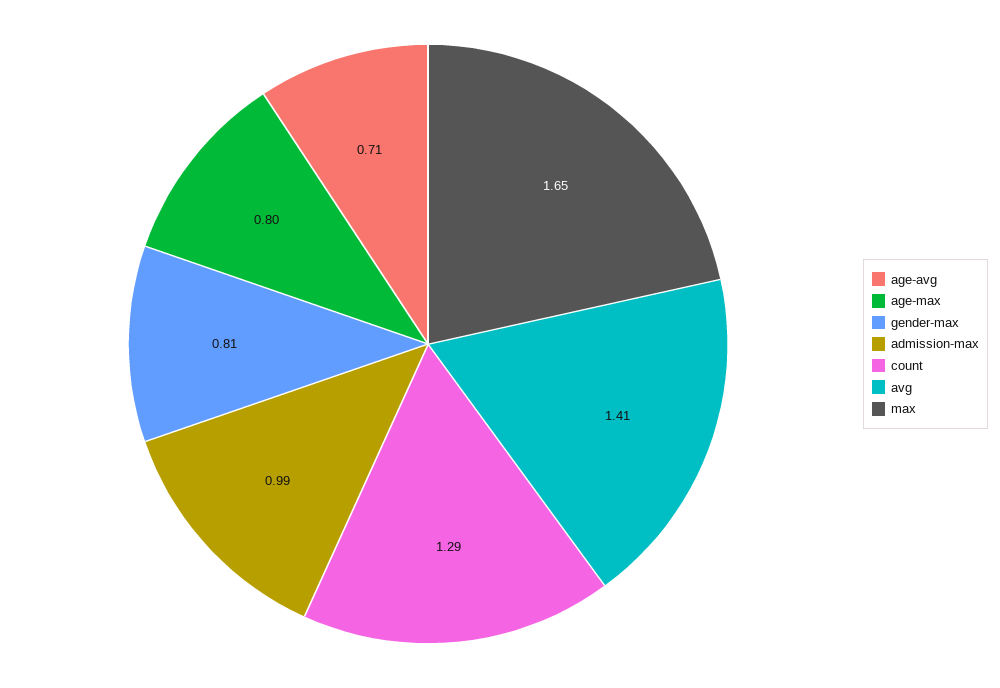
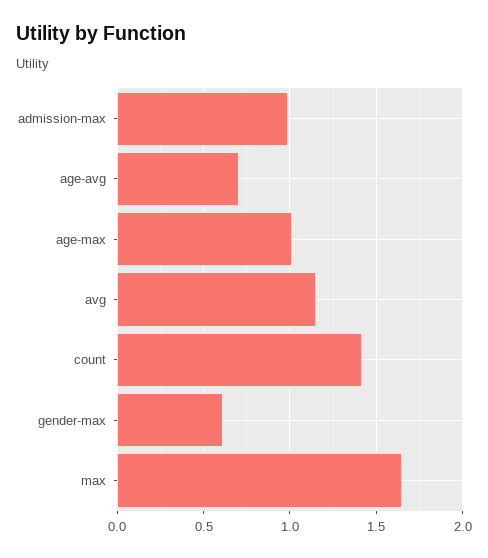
  {
    "age-avg": 0.71,
-   "age-max": 0.8,
+   "age-max": 1,
-   "gender-max": 0.81,
+   "gender-max": 0.6,
    "admission-max": 0.99,
-   "count": 1.29,
+   "count": 1.4,
-   "avg": 1.41,
+   "avg": 1.15,
    "max": 1.65
  }

